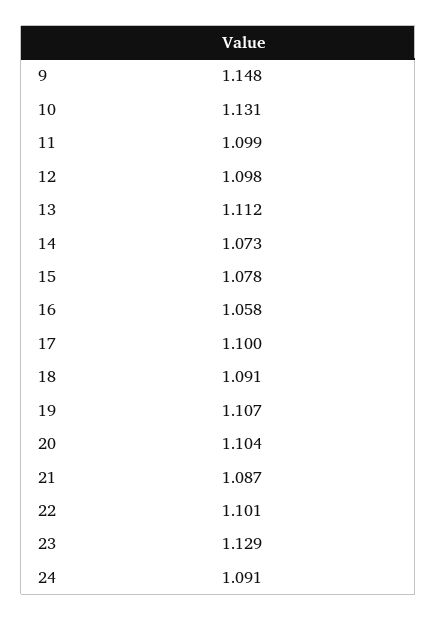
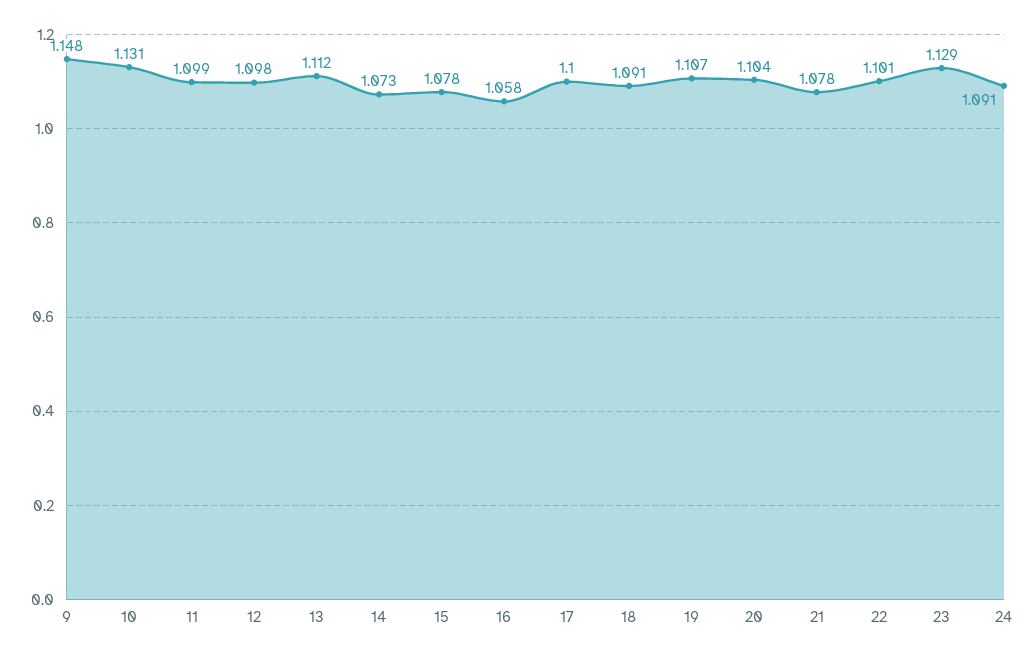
  {
    "9": 1.148,
    "10": 1.131,
    "11": 1.099,
    "12": 1.098,
    "13": 1.112,
    "14": 1.073,
    "15": 1.078,
    "16": 1.058,
    "17": 1.1,
    "18": 1.091,
    "19": 1.107,
    "20": 1.104,
-   "21": 1.087,
+   "21": 1.078,
    "22": 1.101,
    "23": 1.129,
    "24": 1.091
  }

